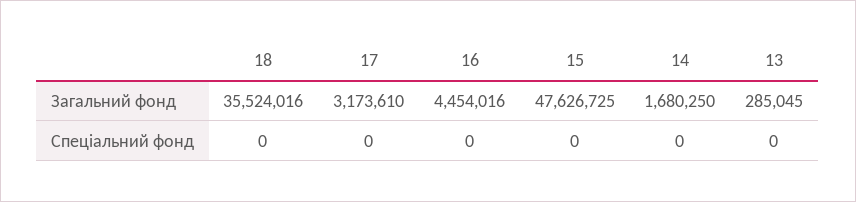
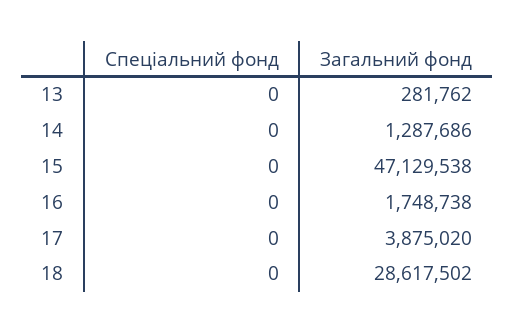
  {
    "18": {
-     "Загальний фонд": 35524016,
+     "Загальний фонд": 28617502,
      "Спеціальний фонд": 0
    },
    "17": {
-     "Загальний фонд": 3173610,
+     "Загальний фонд": 3875020,
      "Спеціальний фонд": 0
    },
    "16": {
-     "Загальний фонд": 4454016,
+     "Загальний фонд": 1748738,
      "Спеціальний фонд": 0
    },
    "15": {
-     "Загальний фонд": 47626725,
+     "Загальний фонд": 47129538,
      "Спеціальний фонд": 0
    },
    "14": {
-     "Загальний фонд": 1680250,
+     "Загальний фонд": 1287686,
      "Спеціальний фонд": 0
    },
    "13": {
-     "Загальний фонд": 285045,
+     "Загальний фонд": 281762,
      "Спеціальний фонд": 0
    }
  }

